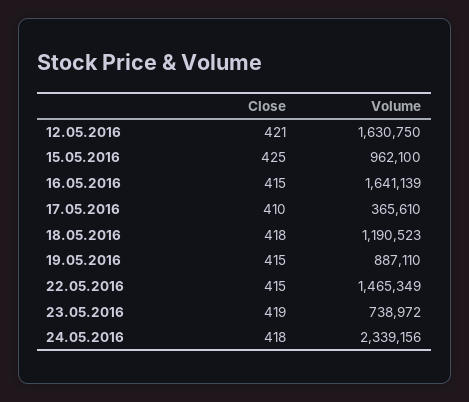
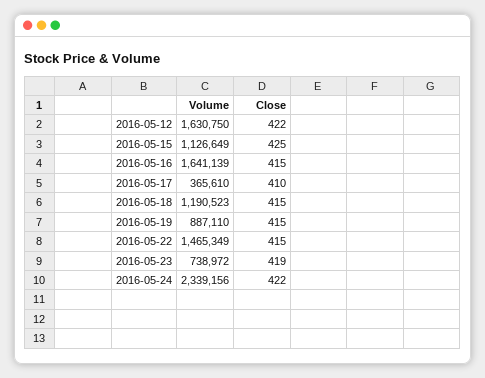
  {
    "Close": {
-     "12.05.2016": 421,
+     "12.05.2016": 422,
      "15.05.2016": 425,
      "16.05.2016": 415,
      "17.05.2016": 410,
-     "18.05.2016": 418,
+     "18.05.2016": 415,
      "19.05.2016": 415,
      "22.05.2016": 415,
      "23.05.2016": 419,
-     "24.05.2016": 418
+     "24.05.2016": 422
    },
    "Volume": {
      "12.05.2016": 1630750,
-     "15.05.2016": 962100,
+     "15.05.2016": 1126649,
      "16.05.2016": 1641139,
      "17.05.2016": 365610,
      "18.05.2016": 1190523,
      "19.05.2016": 887110,
      "22.05.2016": 1465349,
      "23.05.2016": 738972,
      "24.05.2016": 2339156
    }
  }

